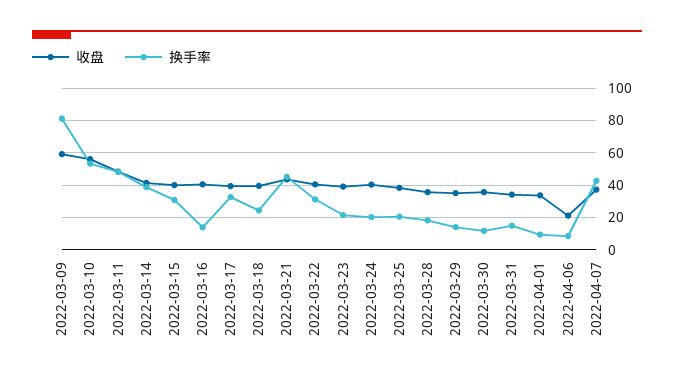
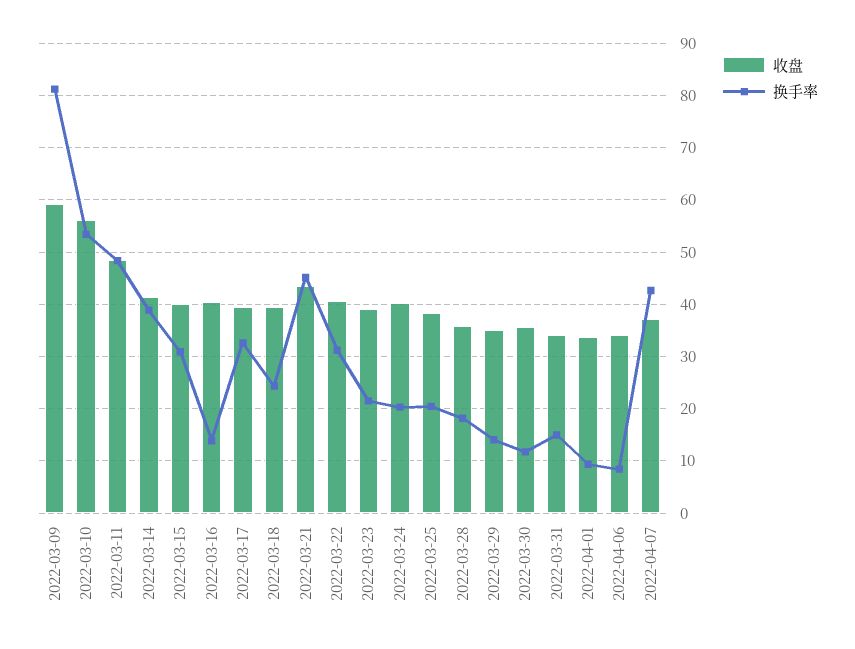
  {
    "收盘": {
      "2022-03-09": 60,
      "2022-03-10": 56,
      "2022-03-11": 48,
      "2022-03-14": 42,
      "2022-03-15": 40,
      "2022-03-16": 40,
      "2022-03-17": 40,
      "2022-03-18": 40,
      "2022-03-21": 44,
      "2022-03-22": 40,
      "2022-03-23": 40,
      "2022-03-24": 40,
      "2022-03-25": 38,
      "2022-03-28": 36,
      "2022-03-29": 36,
      "2022-03-30": 36,
      "2022-03-31": 34,
      "2022-04-01": 34,
-     "2022-04-06": 20,
+     "2022-04-06": 34,
      "2022-04-07": 38
    },
    "换手率": {
      "2022-03-09": 82,
      "2022-03-10": 54,
      "2022-03-11": 48,
      "2022-03-14": 38,
      "2022-03-15": 30,
      "2022-03-16": 14,
      "2022-03-17": 32,
      "2022-03-18": 24,
      "2022-03-21": 46,
      "2022-03-22": 32,
      "2022-03-23": 22,
      "2022-03-24": 20,
      "2022-03-25": 20,
      "2022-03-28": 18,
      "2022-03-29": 14,
      "2022-03-30": 12,
      "2022-03-31": 14,
      "2022-04-01": 10,
      "2022-04-06": 8,
      "2022-04-07": 42
    }
  }

